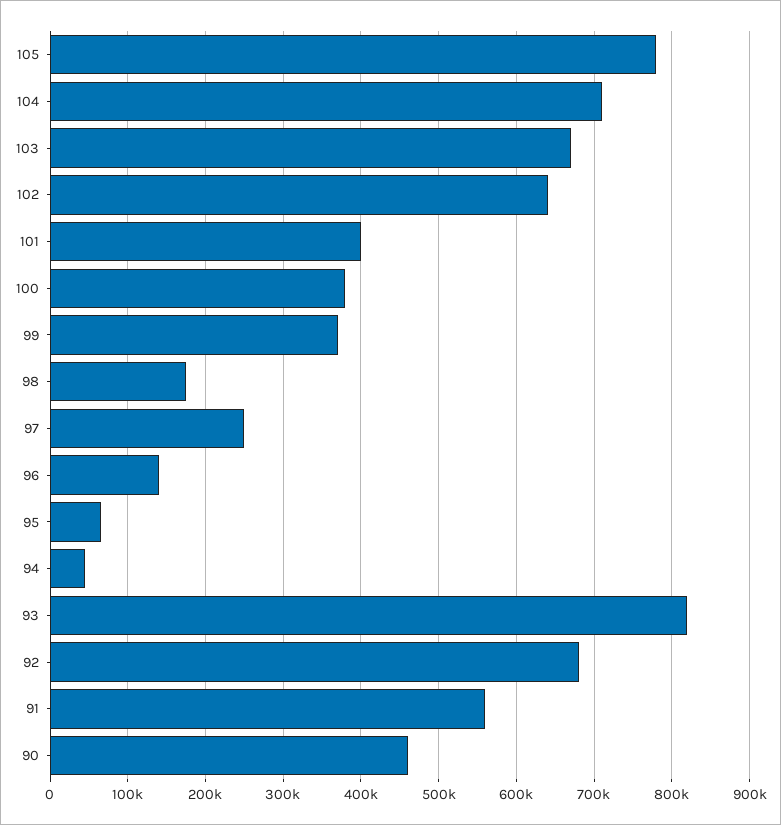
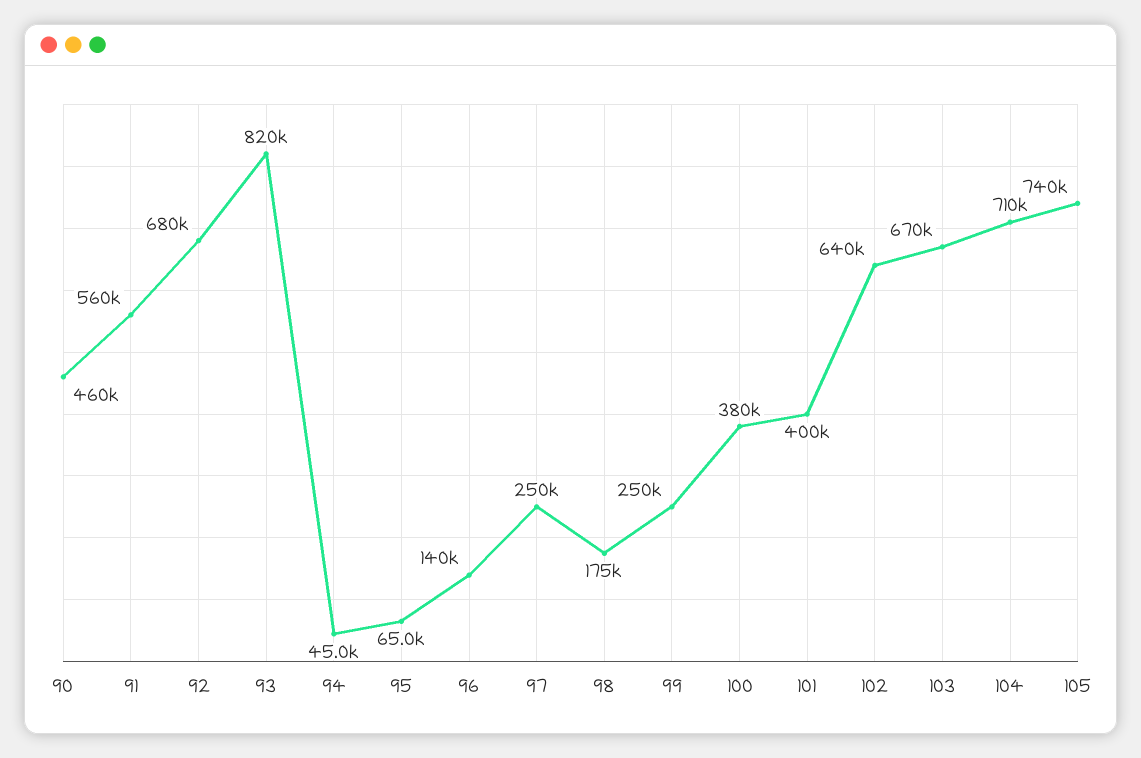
  {
-   "105": 780000,
+   "105": 740000,
    "104": 710000,
    "103": 670000,
    "102": 640000,
    "101": 400000,
    "100": 380000,
-   "99": 370000,
+   "99": 250000,
    "98": 175000,
    "97": 250000,
    "96": 140000,
    "95": 65000,
    "94": 45000,
    "93": 820000,
    "92": 680000,
    "91": 560000,
    "90": 460000
  }

